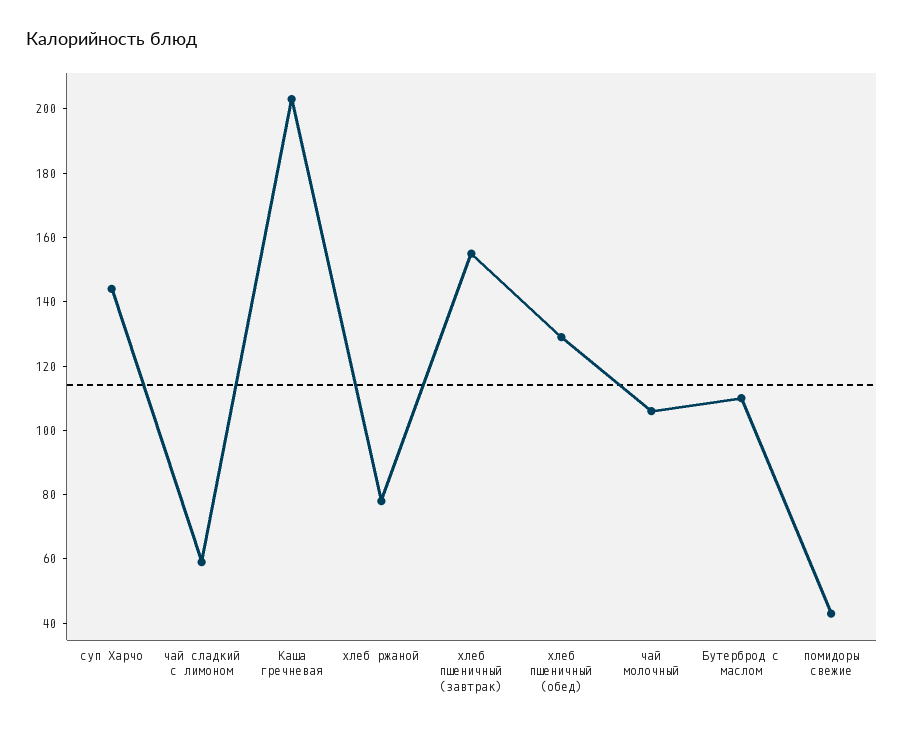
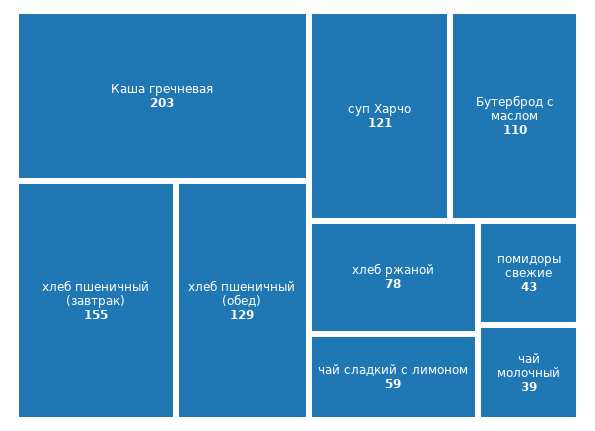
  {
-   "суп Харчо": 145,
+   "суп Харчо": 121,
    "чай сладкий с лимоном": 59,
    "Каша гречневая": 203,
    "хлеб ржаной": 78,
    "хлеб пшеничный (завтрак)": 155,
    "хлеб пшеничный (обед)": 129,
-   "чай молочный": 105,
+   "чай молочный": 39,
    "Бутерброд с маслом": 110,
    "помидоры свежие": 43
  }

